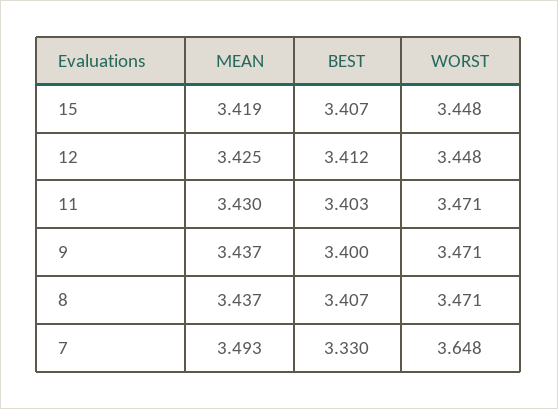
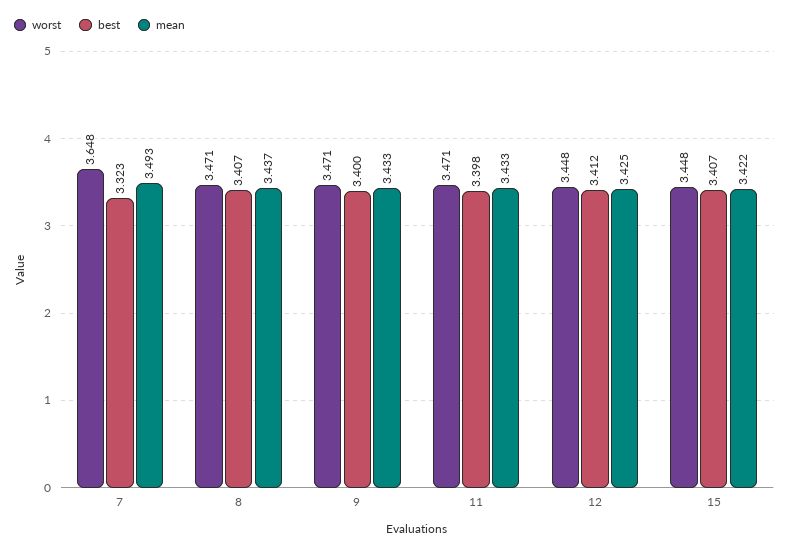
  {
    "MEAN": {
-     "15": 3.419,
+     "15": 3.422,
      "12": 3.425,
-     "11": 3.43,
+     "11": 3.433,
-     "9": 3.437,
+     "9": 3.433,
      "8": 3.437,
      "7": 3.493
    },
    "BEST": {
      "15": 3.407,
      "12": 3.412,
-     "11": 3.403,
+     "11": 3.398,
      "9": 3.4,
      "8": 3.407,
-     "7": 3.33
+     "7": 3.323
    },
    "WORST": {
      "15": 3.448,
      "12": 3.448,
      "11": 3.471,
      "9": 3.471,
      "8": 3.471,
      "7": 3.648
    }
  }

